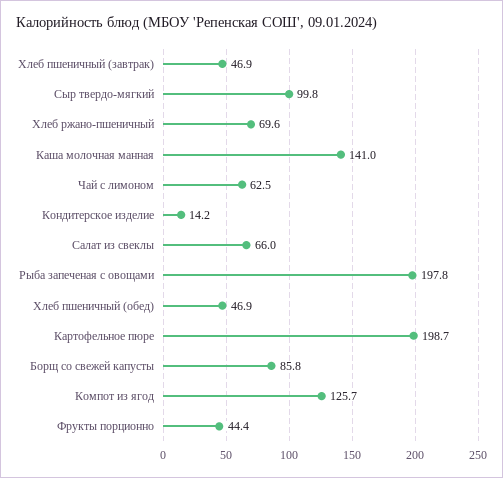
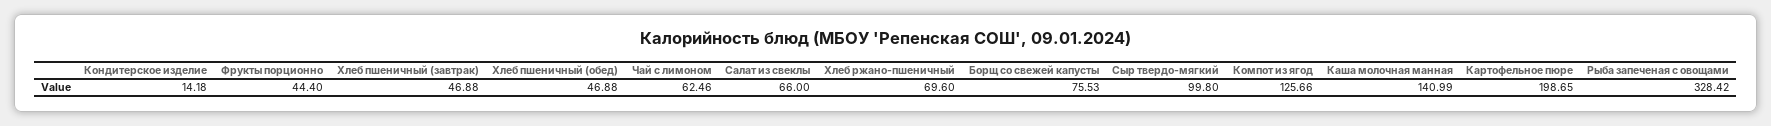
  {
    "Хлеб пшеничный (завтрак)": 46.88,
    "Сыр твердо-мягкий": 99.8,
    "Хлеб ржано-пшеничный": 69.6,
    "Каша молочная манная": 140.99,
    "Чай с лимоном": 62.46,
    "Кондитерское изделие": 14.18,
    "Салат из свеклы": 66,
-   "Рыба запеченая с овощами": 197.8,
+   "Рыба запеченая с овощами": 328.42,
    "Хлеб пшеничный (обед)": 46.88,
    "Картофельное пюре": 198.65,
-   "Борщ со свежей капусты": 85.8,
+   "Борщ со свежей капусты": 75.53,
    "Компот из ягод": 125.66,
    "Фрукты порционно": 44.4
  }

